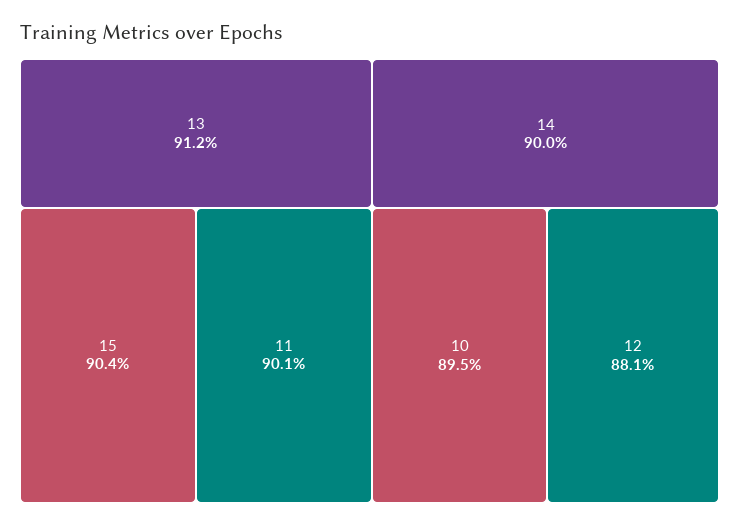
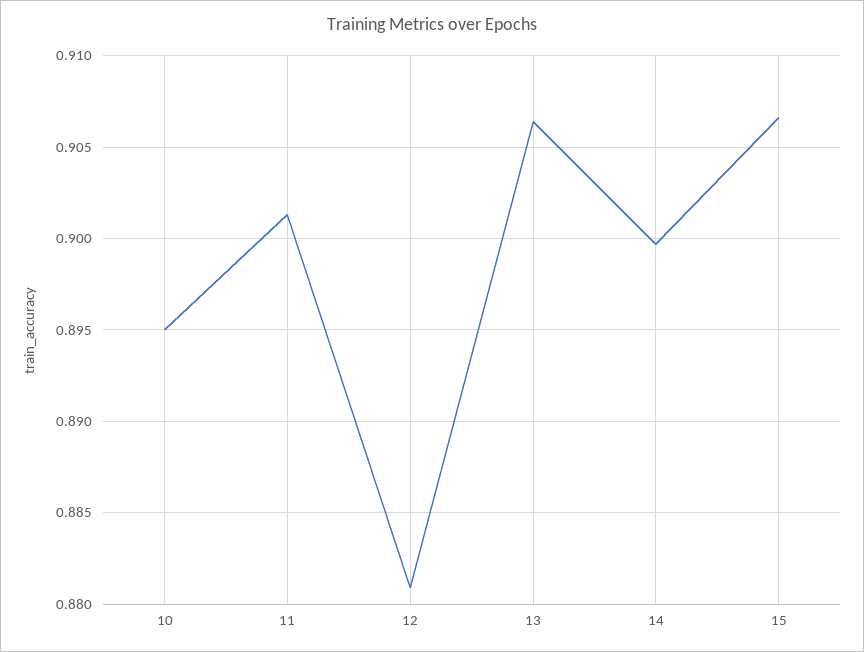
  {
-   "13": 0.912,
+   "13": 0.9065,
-   "15": 0.904,
+   "15": 0.9065,
    "11": 0.901,
    "14": 0.9,
    "10": 0.895,
    "12": 0.881
  }

